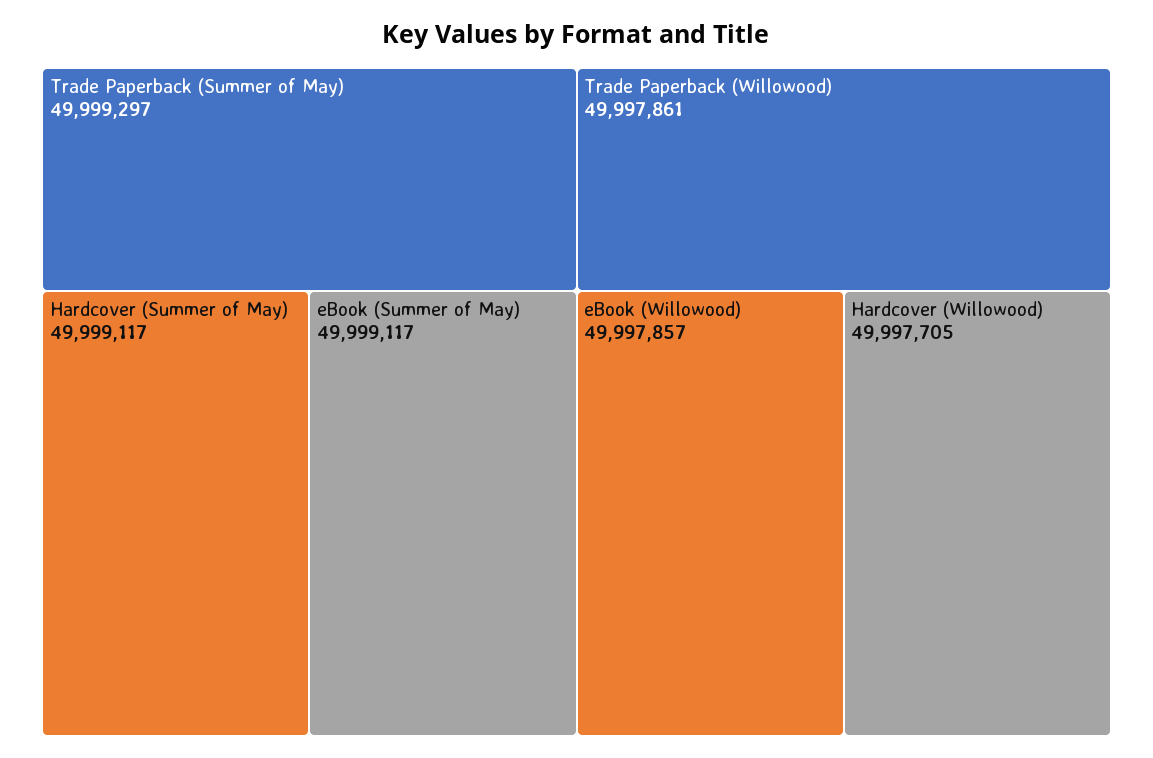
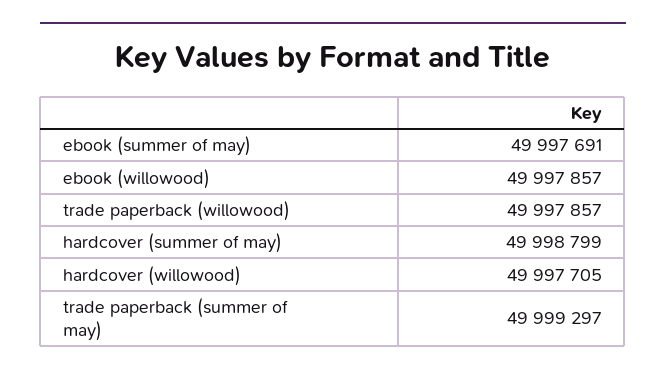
  {
    "Trade Paperback (Summer of May)": 49999297,
-   "Hardcover (Summer of May)": 49999117,
+   "Hardcover (Summer of May)": 49998799,
-   "eBook (Summer of May)": 49999117,
+   "eBook (Summer of May)": 49997691,
-   "Trade Paperback (Willowood)": 49997861,
+   "Trade Paperback (Willowood)": 49997857,
    "eBook (Willowood)": 49997857,
    "Hardcover (Willowood)": 49997705
  }

